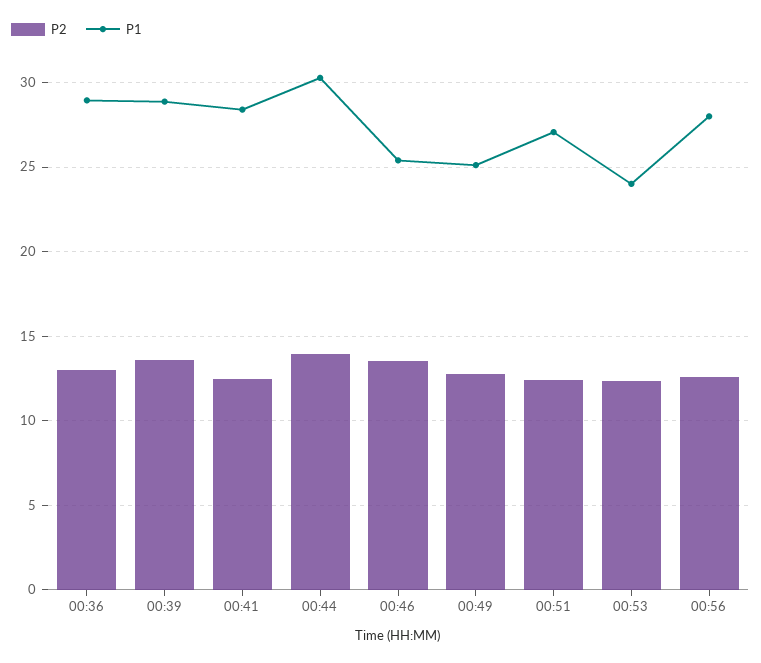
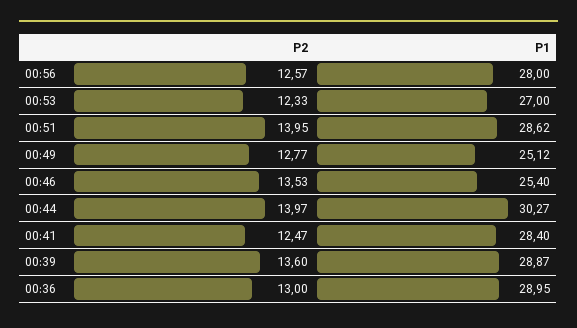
  {
    "P2": {
      "00:36": 13,
      "00:39": 13.6,
      "00:41": 12.47,
      "00:44": 13.97,
      "00:46": 13.53,
      "00:49": 12.77,
-     "00:51": 12.5,
+     "00:51": 13.95,
      "00:53": 12.33,
      "00:56": 12.57
    },
    "P1": {
      "00:36": 28.95,
      "00:39": 28.87,
      "00:41": 28.4,
      "00:44": 30.27,
      "00:46": 25.4,
      "00:49": 25.12,
-     "00:51": 27,
+     "00:51": 28.62,
-     "00:53": 24,
+     "00:53": 27,
      "00:56": 28
    }
  }

